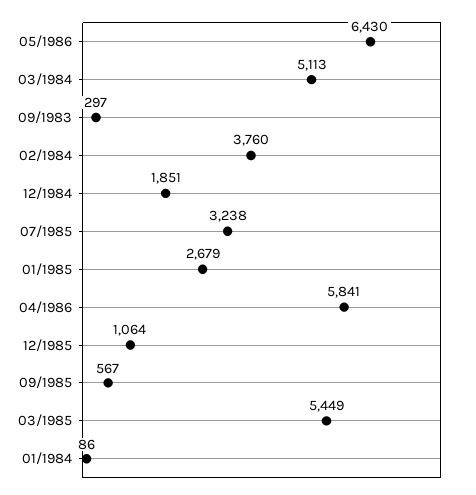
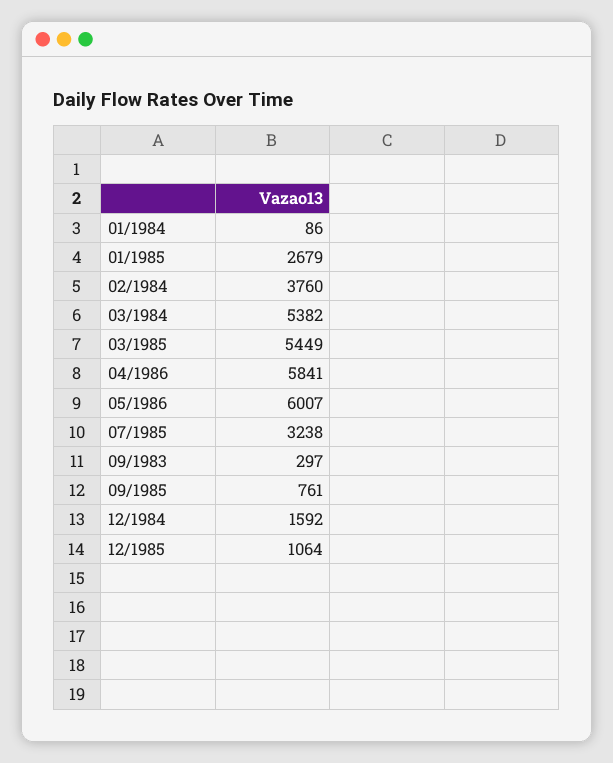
  {
-   "05/1986": 6430,
+   "05/1986": 6007,
-   "03/1984": 5113,
+   "03/1984": 5382,
    "09/1983": 297,
    "02/1984": 3760,
-   "12/1984": 1851,
+   "12/1984": 1592,
    "07/1985": 3238,
    "01/1985": 2679,
    "04/1986": 5841,
    "12/1985": 1064,
-   "09/1985": 567,
+   "09/1985": 761,
    "03/1985": 5449,
    "01/1984": 86
  }

